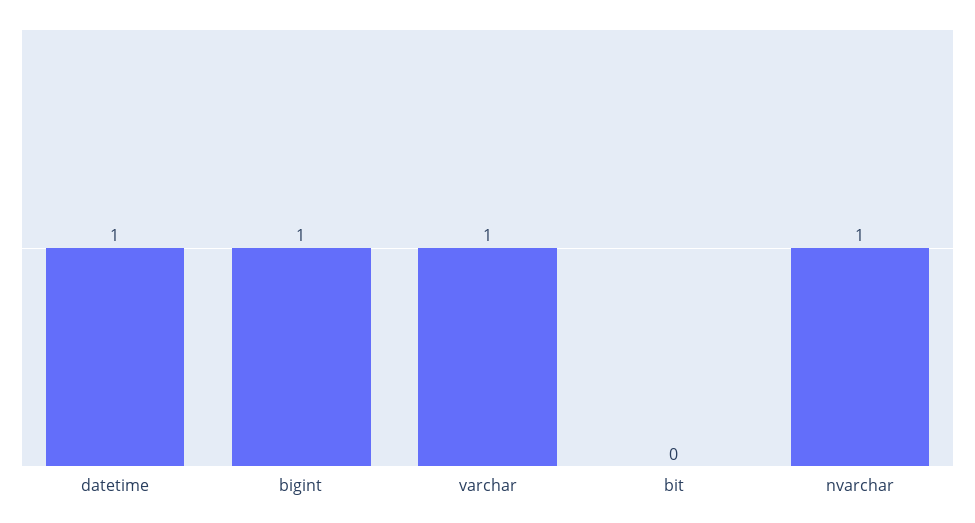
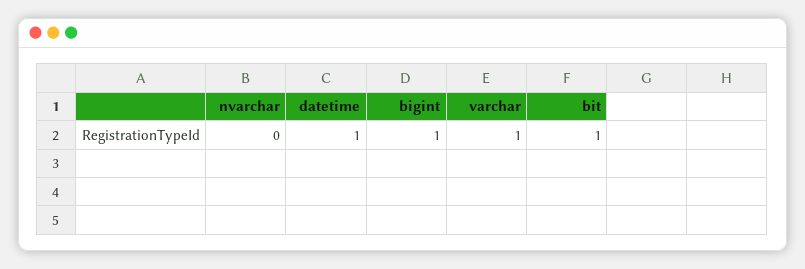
  {
    "datetime": 1,
    "bigint": 1,
    "varchar": 1,
-   "bit": 0,
+   "bit": 1,
-   "nvarchar": 1
+   "nvarchar": 0
  }

